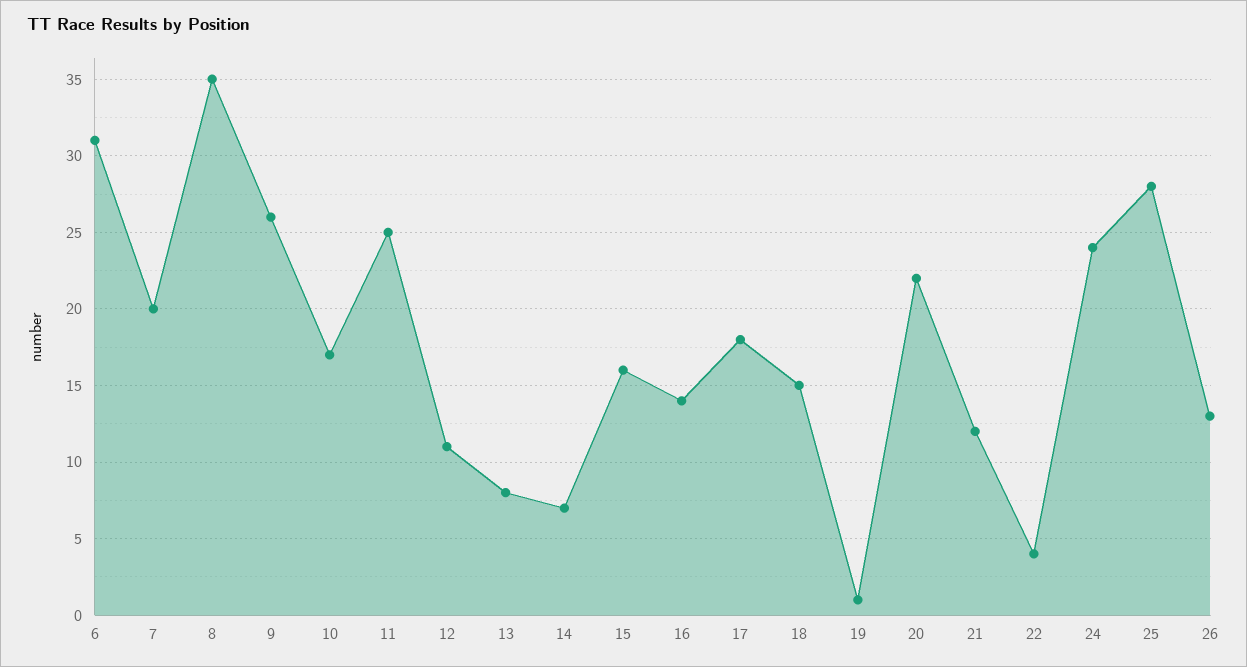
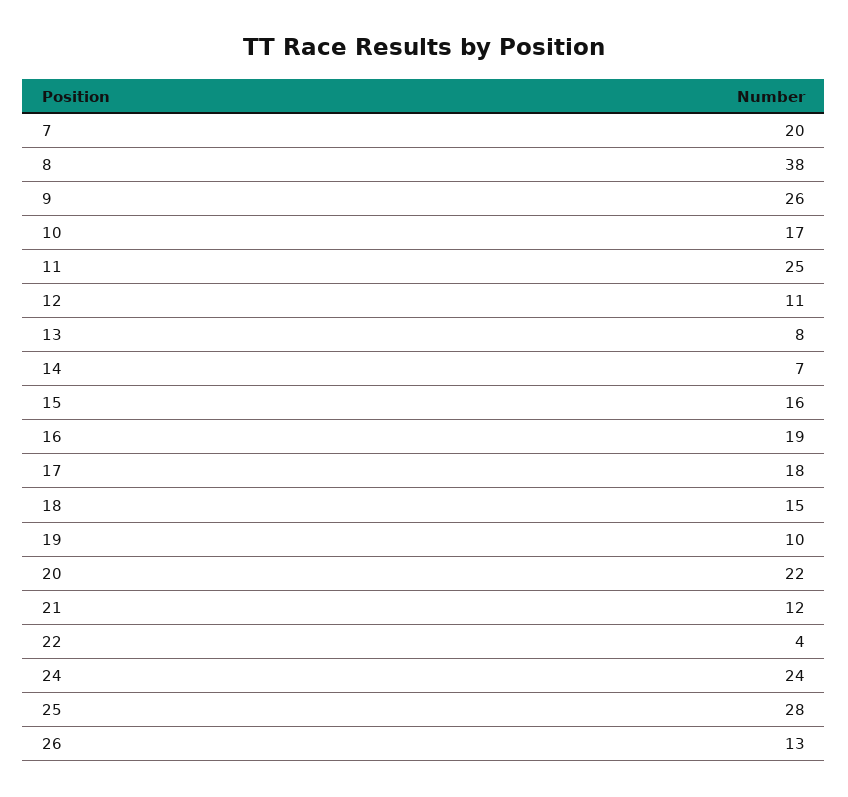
  {
-   "6": 31,
    "7": 20,
-   "8": 35,
+   "8": 38,
    "9": 26,
    "10": 17,
    "11": 25,
    "12": 11,
    "13": 8,
    "14": 7,
    "15": 16,
-   "16": 14,
+   "16": 19,
    "17": 18,
    "18": 15,
-   "19": 1,
+   "19": 10,
    "20": 22,
    "21": 12,
    "22": 4,
    "24": 24,
    "25": 28,
    "26": 13
  }

